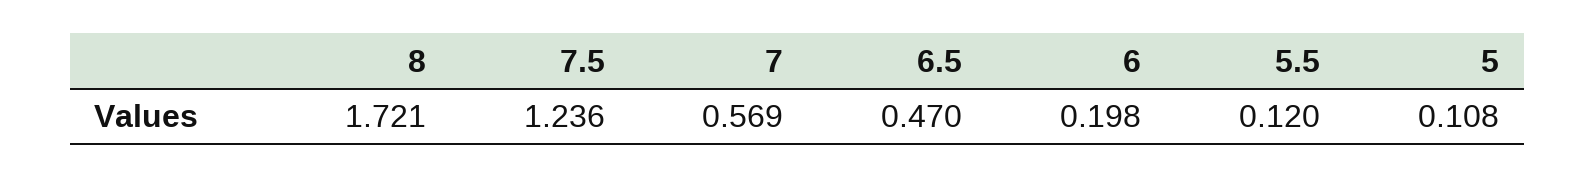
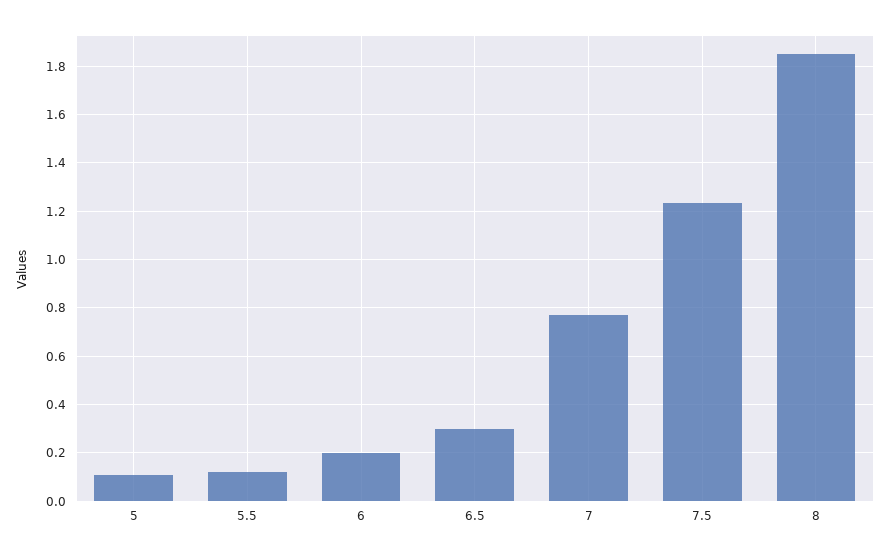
  {
-   "8": 1.721,
+   "8": 1.85,
    "7.5": 1.236,
-   "7": 0.569,
+   "7": 0.775,
-   "6.5": 0.47,
+   "6.5": 0.3,
    "6": 0.198,
    "5.5": 0.12,
    "5": 0.108
  }

